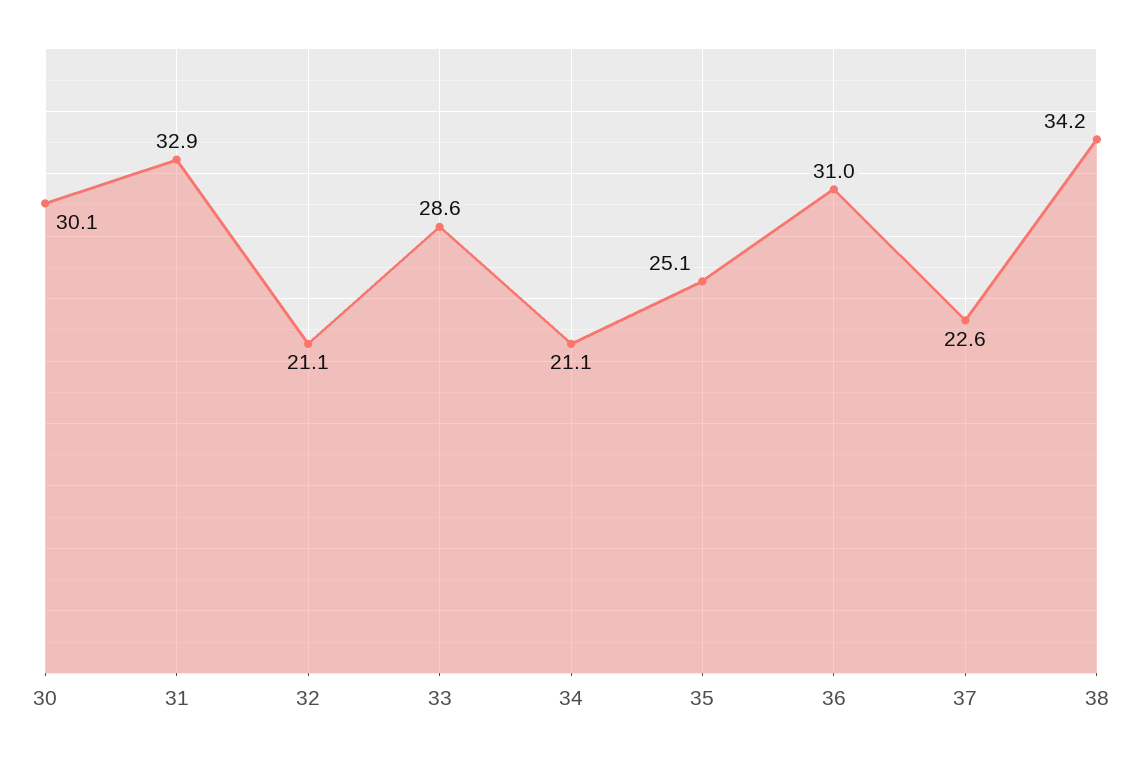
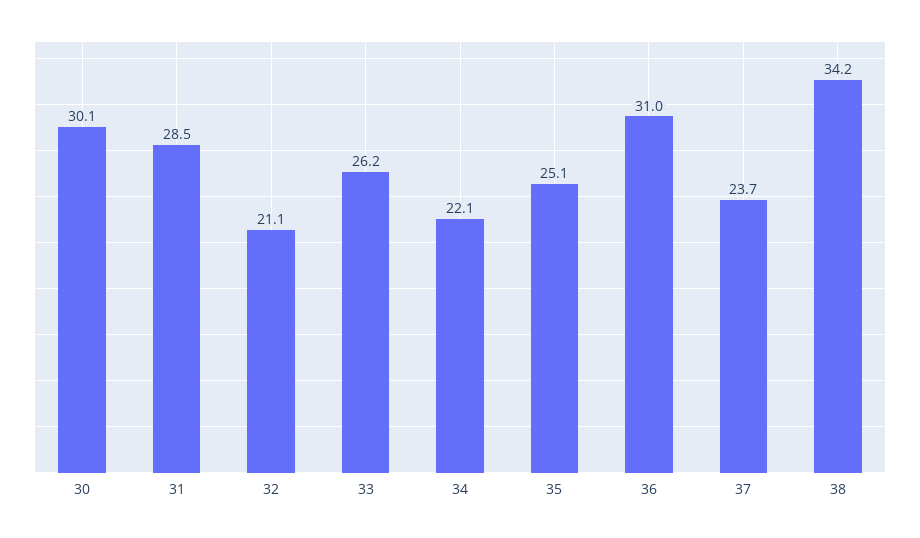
  {
    "30": 30.1,
-   "31": 32.9,
+   "31": 28.5,
    "32": 21.1,
-   "33": 28.6,
+   "33": 26.2,
-   "34": 21.1,
+   "34": 22.1,
    "35": 25.1,
    "36": 31,
-   "37": 22.6,
+   "37": 23.7,
    "38": 34.2
  }

